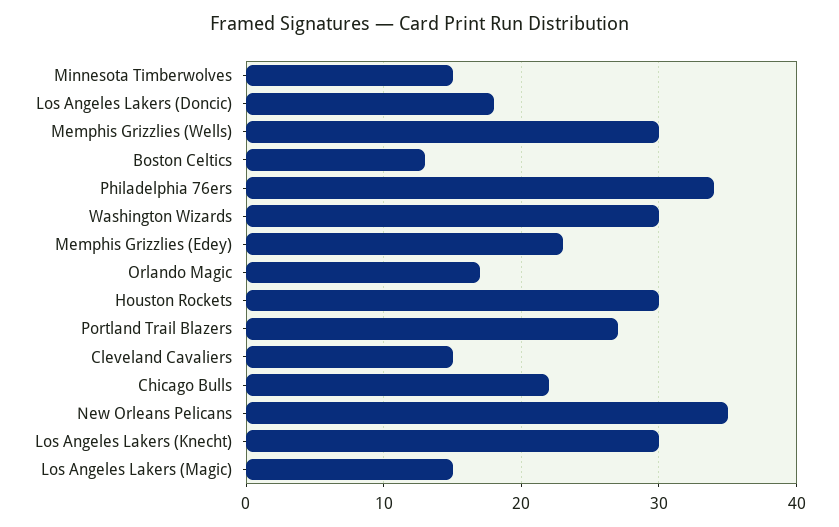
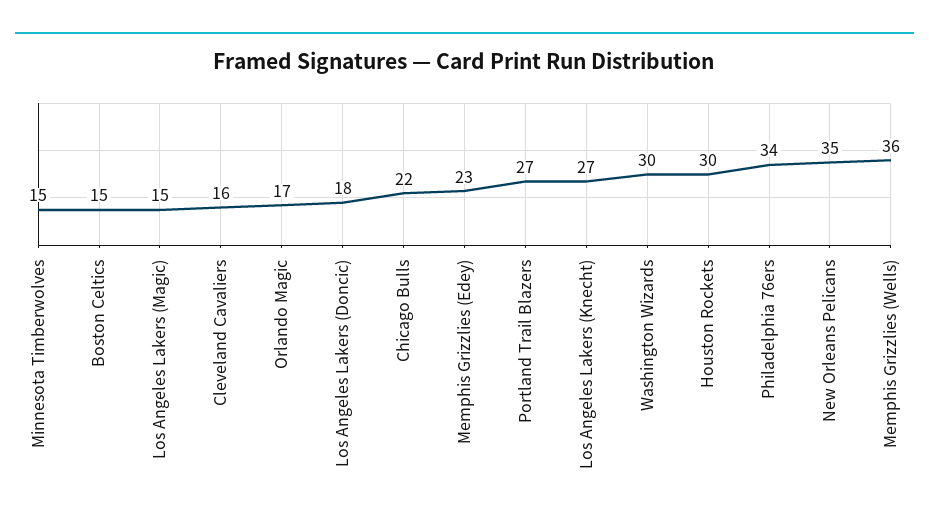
  {
    "Minnesota Timberwolves": 15,
    "Los Angeles Lakers (Doncic)": 18,
-   "Memphis Grizzlies (Wells)": 30,
+   "Memphis Grizzlies (Wells)": 36,
-   "Boston Celtics": 13,
+   "Boston Celtics": 15,
    "Philadelphia 76ers": 34,
    "Washington Wizards": 30,
    "Memphis Grizzlies (Edey)": 23,
    "Orlando Magic": 17,
    "Houston Rockets": 30,
    "Portland Trail Blazers": 27,
-   "Cleveland Cavaliers": 15,
+   "Cleveland Cavaliers": 16,
    "Chicago Bulls": 22,
    "New Orleans Pelicans": 35,
-   "Los Angeles Lakers (Knecht)": 30,
+   "Los Angeles Lakers (Knecht)": 27,
    "Los Angeles Lakers (Magic)": 15
  }

